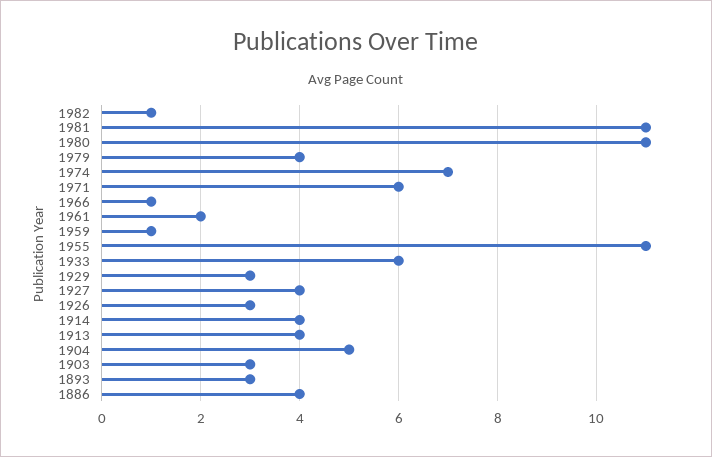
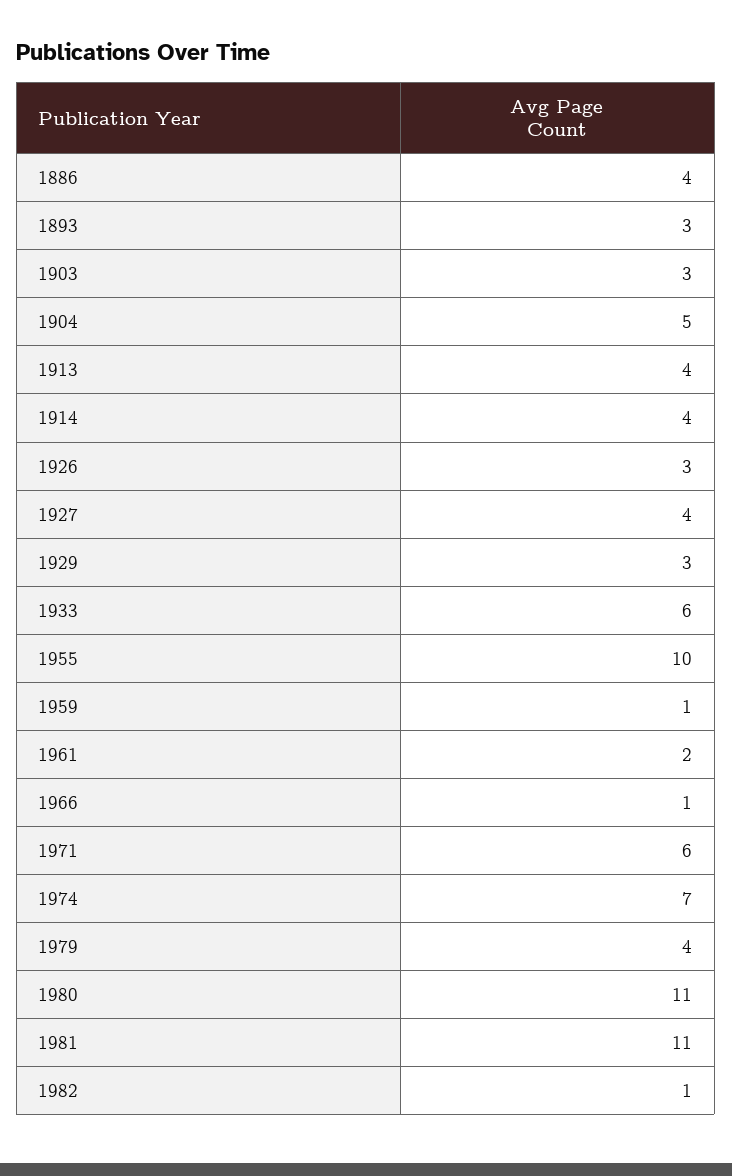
  {
    "1982": 1,
    "1981": 11,
    "1980": 11,
    "1979": 4,
    "1974": 7,
    "1971": 6,
    "1966": 1,
    "1961": 2,
    "1959": 1,
-   "1955": 11,
+   "1955": 10,
    "1933": 6,
    "1929": 3,
    "1927": 4,
    "1926": 3,
    "1914": 4,
    "1913": 4,
    "1904": 5,
    "1903": 3,
    "1893": 3,
    "1886": 4
  }

